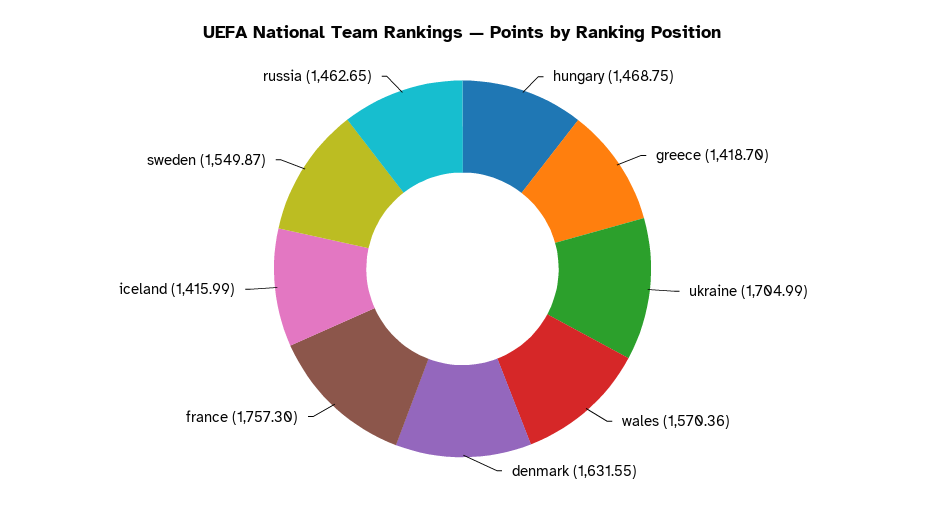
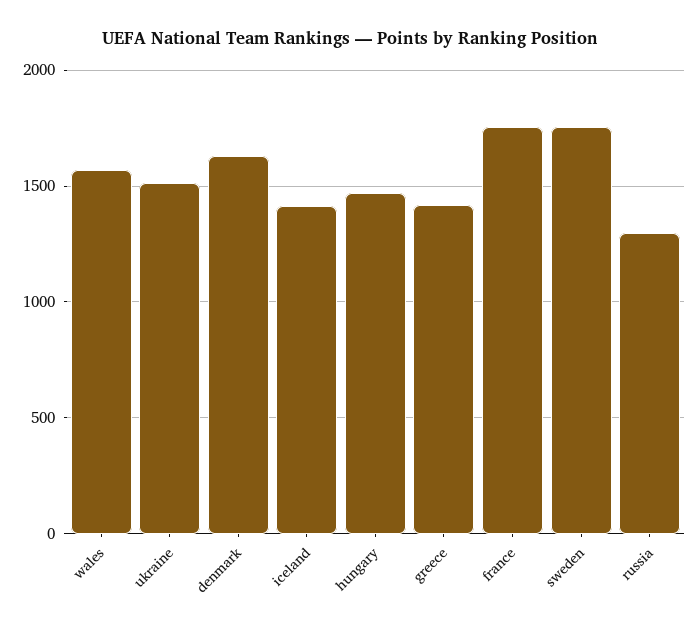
  {
    "hungary": 1468.75,
    "greece": 1418.7,
-   "ukraine": 1704.99,
+   "ukraine": 1500,
    "wales": 1570.36,
    "denmark": 1631.55,
    "france": 1757.3,
    "iceland": 1415.99,
-   "sweden": 1549.87,
+   "sweden": 1750,
-   "russia": 1462.65
+   "russia": 1300
  }

